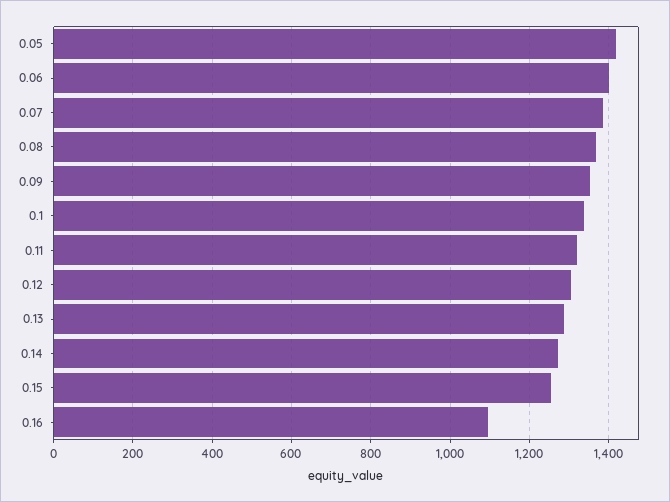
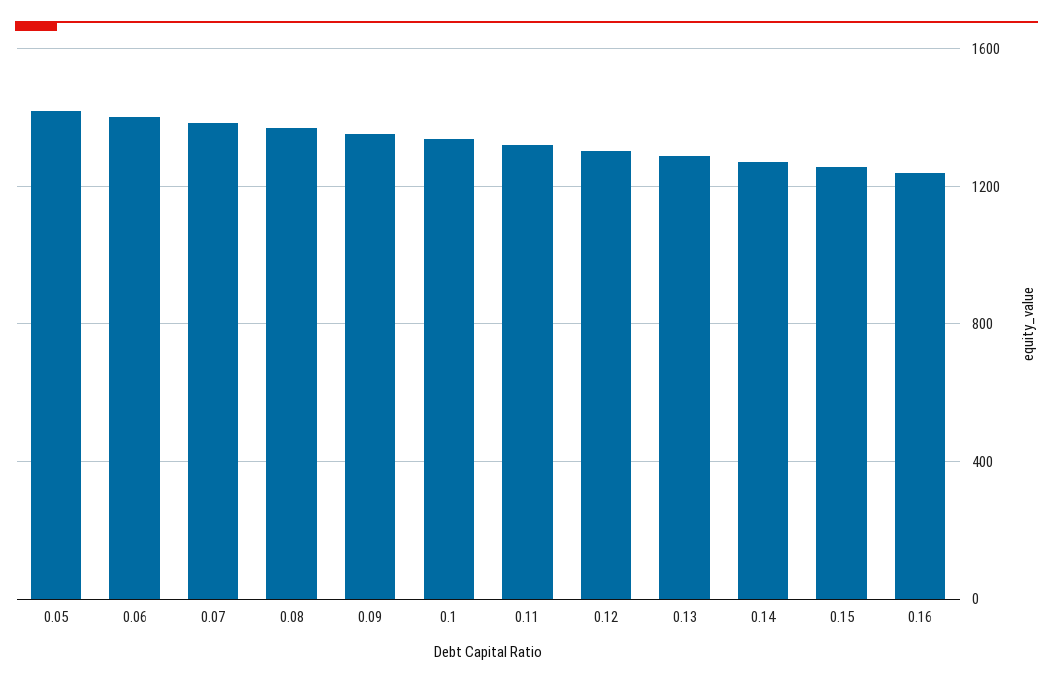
  {
    "0.05": 1420,
    "0.06": 1400,
    "0.07": 1380,
    "0.08": 1360,
    "0.09": 1360,
    "0.1": 1340,
    "0.11": 1320,
    "0.12": 1300,
    "0.13": 1280,
    "0.14": 1280,
    "0.15": 1260,
-   "0.16": 1100
+   "0.16": 1250
  }

